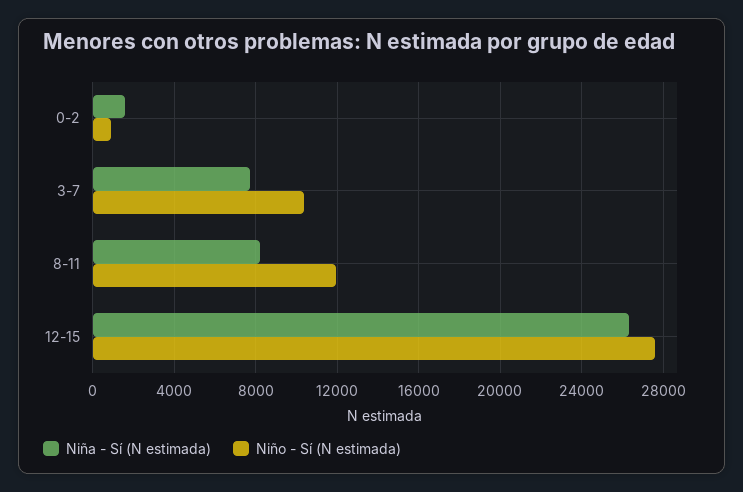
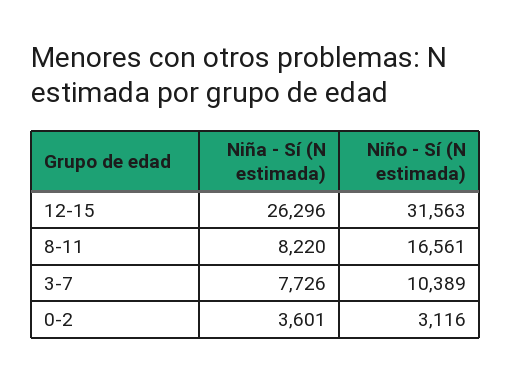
  {
    "Niña - Sí (N estimada)": {
-     "0-2": 1500,
+     "0-2": 3601,
      "3-7": 7726,
      "8-11": 8220,
      "12-15": 26296
    },
    "Niño - Sí (N estimada)": {
-     "0-2": 1000,
+     "0-2": 3116,
      "3-7": 10389,
-     "8-11": 12000,
+     "8-11": 16561,
-     "12-15": 27500
+     "12-15": 31563
    }
  }

